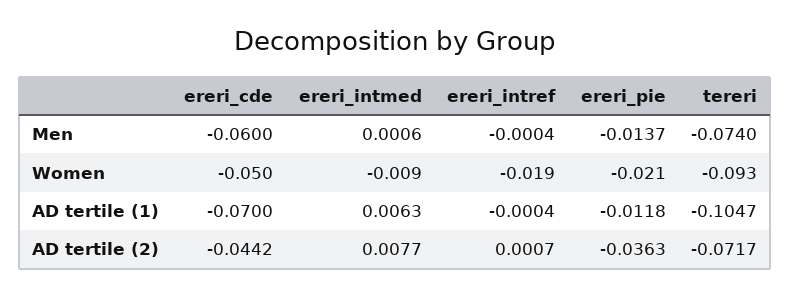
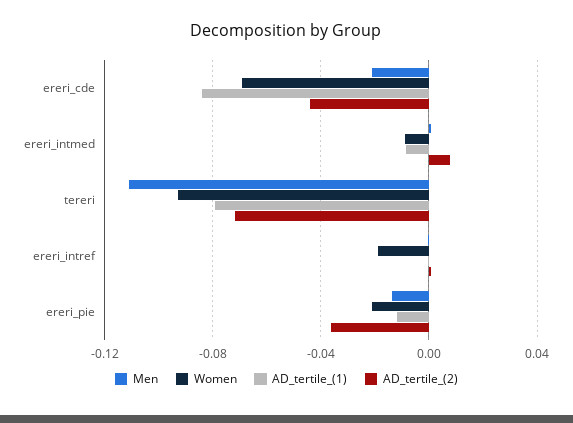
  {
    "Men": {
-     "ereri_cde": -0.06,
+     "ereri_cde": -0.02,
      "ereri_intmed": 0.0006,
      "ereri_intref": -0.0004,
      "ereri_pie": -0.0137,
-     "tereri": -0.074
+     "tereri": -0.11
    },
    "Women": {
-     "ereri_cde": -0.05,
+     "ereri_cde": -0.07,
      "ereri_intmed": -0.009,
      "ereri_intref": -0.019,
      "ereri_pie": -0.021,
      "tereri": -0.093
    },
    "AD tertile (1)": {
-     "ereri_cde": -0.07,
+     "ereri_cde": -0.085,
-     "ereri_intmed": 0.0063,
+     "ereri_intmed": -0.01,
      "ereri_intref": -0.0004,
      "ereri_pie": -0.0118,
-     "tereri": -0.1047
+     "tereri": -0.08
    },
    "AD tertile (2)": {
      "ereri_cde": -0.0442,
      "ereri_intmed": 0.0077,
      "ereri_intref": 0.0007,
      "ereri_pie": -0.0363,
      "tereri": -0.0717
    }
  }

